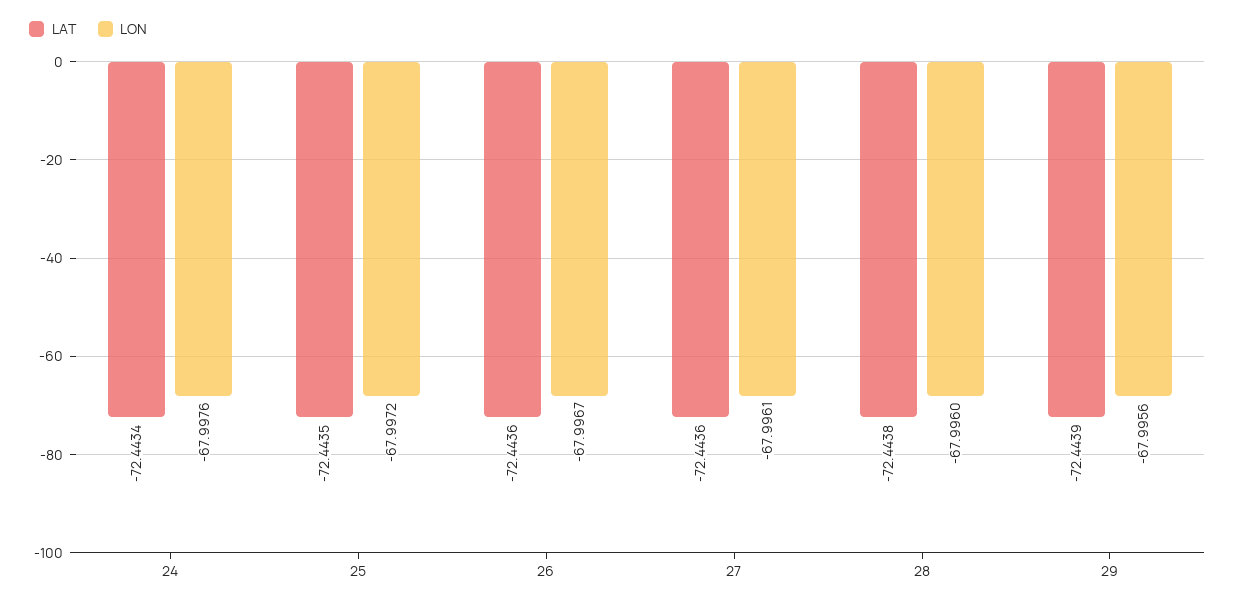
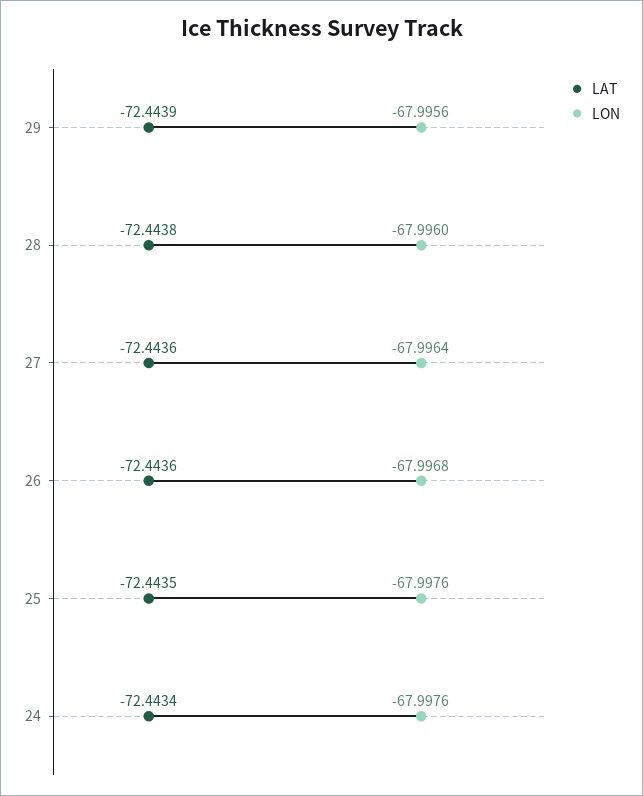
  {
    "LAT": {
      "24": -72.4434,
      "25": -72.4435,
      "26": -72.4436,
      "27": -72.4436,
      "28": -72.4438,
      "29": -72.4439
    },
    "LON": {
      "24": -67.9976,
-     "25": -67.9972,
+     "25": -67.9976,
-     "26": -67.9967,
+     "26": -67.9968,
-     "27": -67.9961,
+     "27": -67.9964,
      "28": -67.996,
      "29": -67.9956
    }
  }

